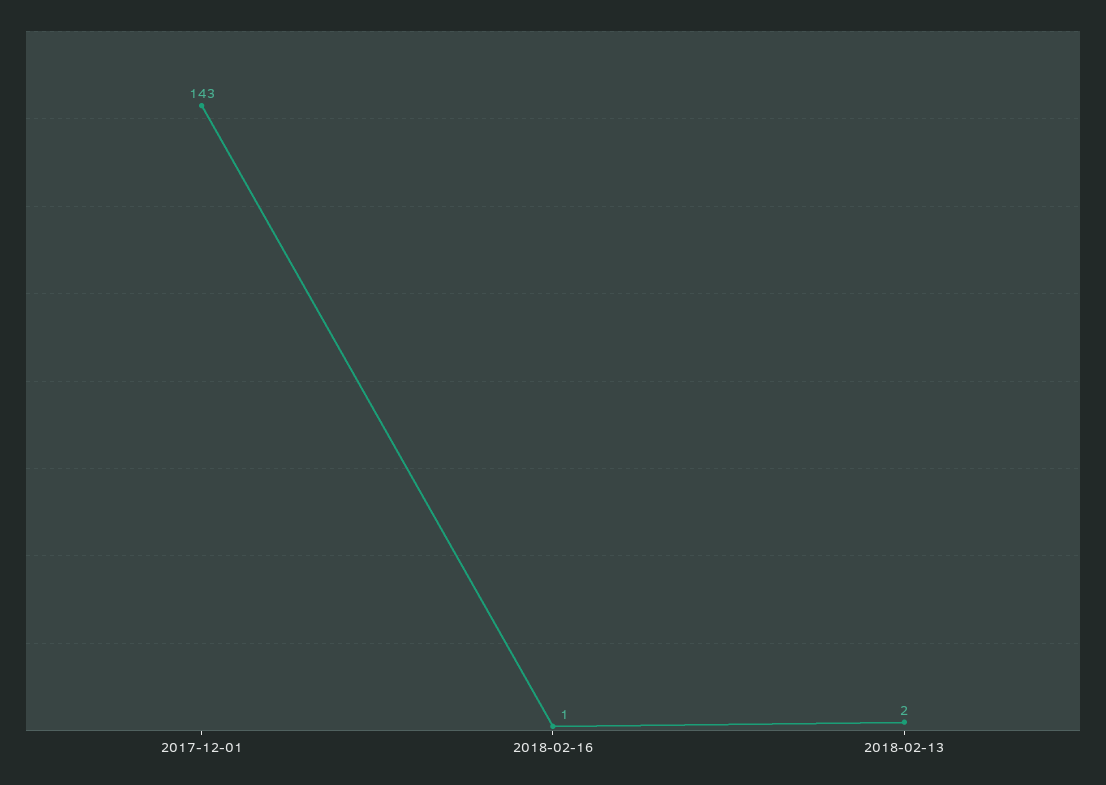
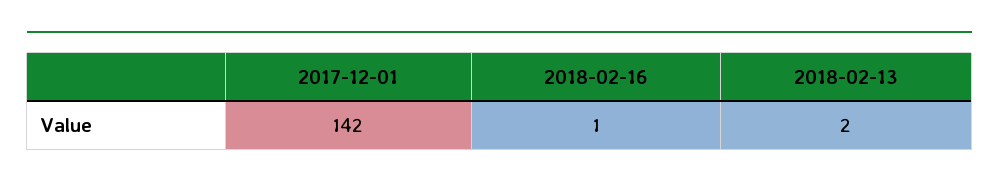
  {
-   "2017-12-01": 143,
+   "2017-12-01": 142,
    "2018-02-16": 1,
    "2018-02-13": 2
  }

